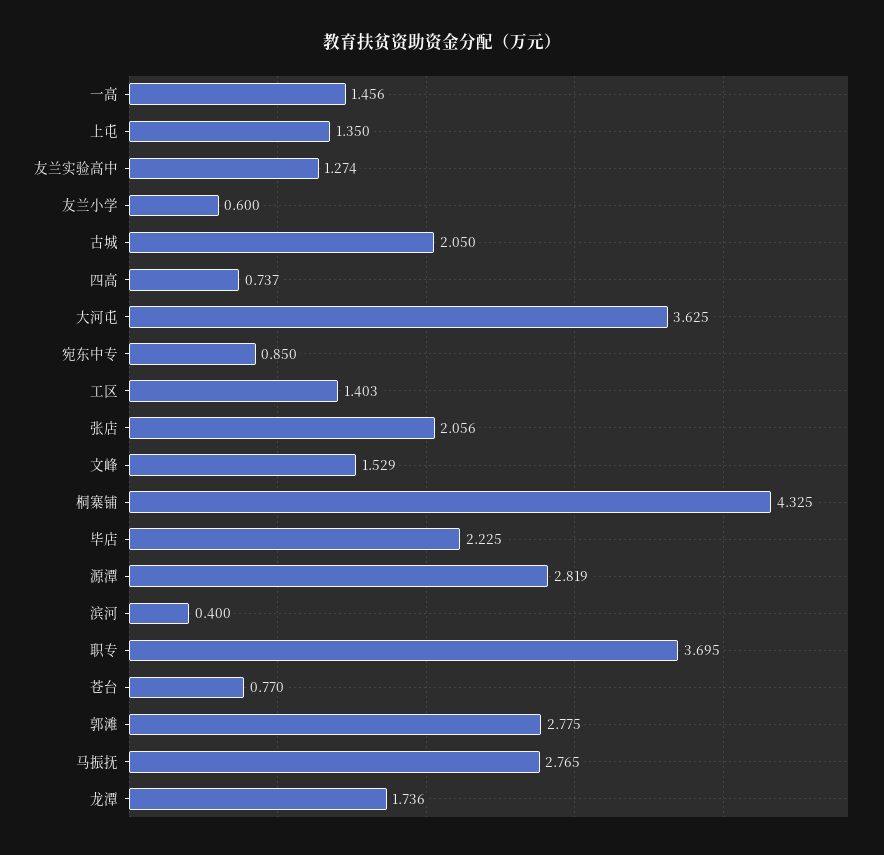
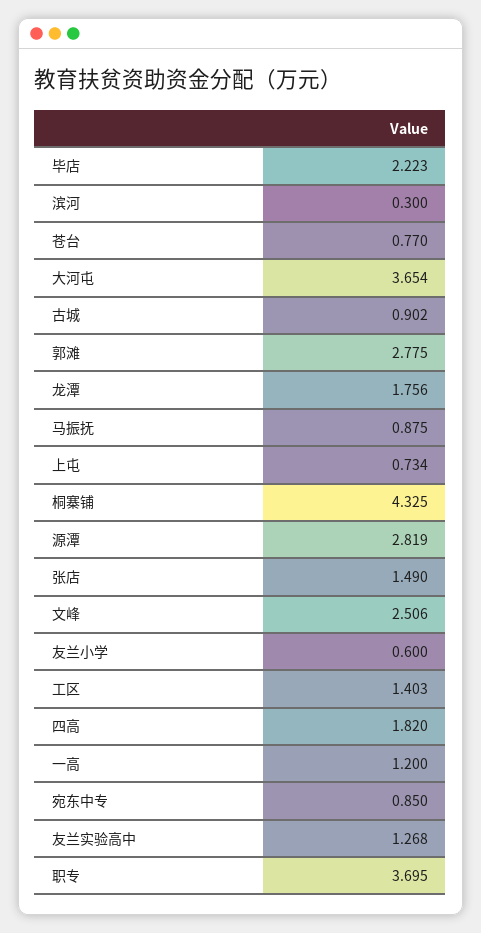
  {
-   "一高": 1.456,
+   "一高": 1.2,
-   "上屯": 1.35,
+   "上屯": 0.734,
-   "友兰实验高中": 1.274,
+   "友兰实验高中": 1.268,
    "友兰小学": 0.6,
-   "古城": 2.05,
+   "古城": 0.902,
-   "四高": 0.737,
+   "四高": 1.82,
-   "大河屯": 3.625,
+   "大河屯": 3.654,
    "宛东中专": 0.85,
    "工区": 1.403,
-   "张店": 2.056,
+   "张店": 1.49,
-   "文峰": 1.529,
+   "文峰": 2.506,
    "桐寨铺": 4.325,
-   "毕店": 2.225,
+   "毕店": 2.223,
    "源潭": 2.819,
-   "滨河": 0.4,
+   "滨河": 0.3,
    "职专": 3.695,
    "苍台": 0.77,
    "郭滩": 2.775,
-   "马振抚": 2.765,
+   "马振抚": 0.875,
-   "龙潭": 1.736
+   "龙潭": 1.756
  }

